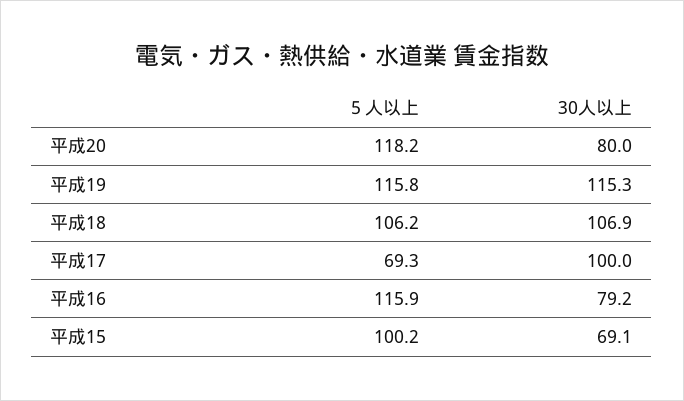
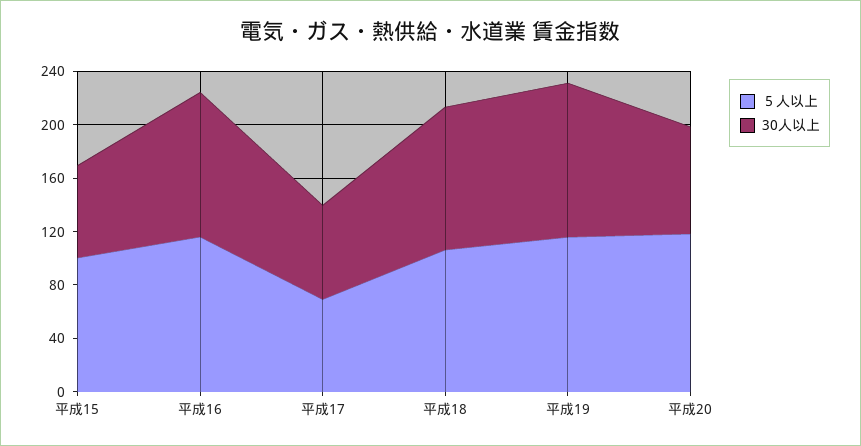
  {
    "５人以上": {
      "平成20": 118.2,
      "平成19": 115.8,
      "平成18": 106.2,
      "平成17": 69.3,
      "平成16": 115.9,
      "平成15": 100.2
    },
    "30人以上": {
      "平成20": 80,
      "平成19": 115.3,
      "平成18": 106.9,
-     "平成17": 100,
+     "平成17": 70,
-     "平成16": 79.2,
+     "平成16": 110,
      "平成15": 69.1
    }
  }

